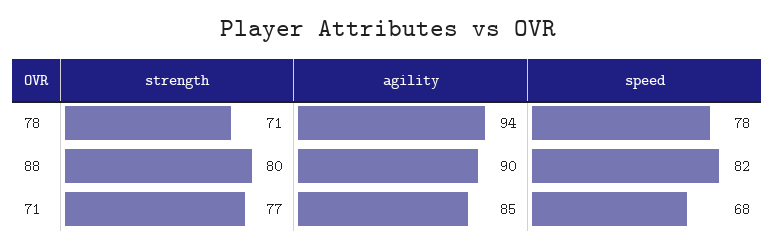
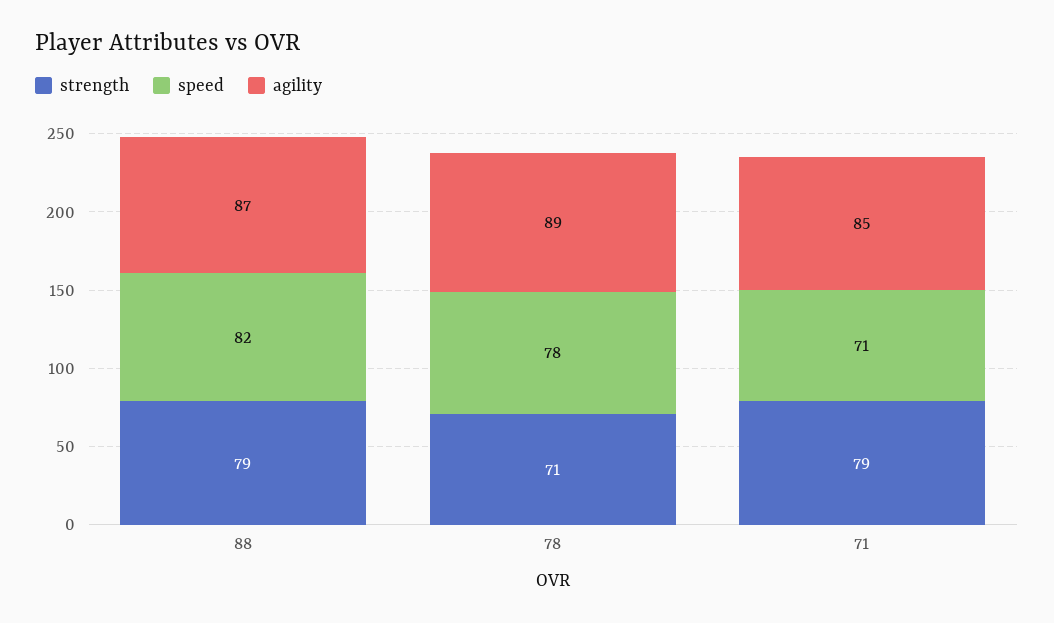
  {
    "strength": {
      "78": 71,
-     "88": 80,
+     "88": 79,
-     "71": 77
+     "71": 79
    },
    "agility": {
-     "78": 94,
+     "78": 89,
-     "88": 90,
+     "88": 87,
      "71": 85
    },
    "speed": {
      "78": 78,
      "88": 82,
-     "71": 68
+     "71": 71
    }
  }

